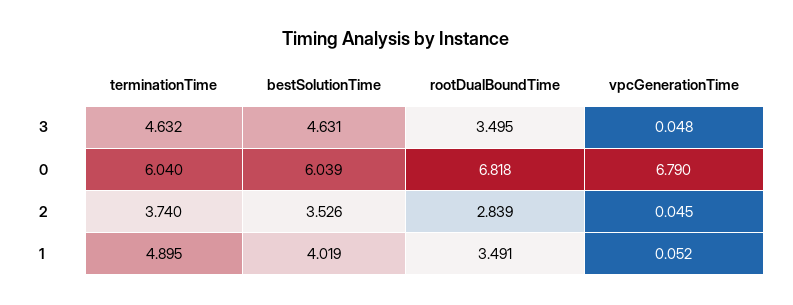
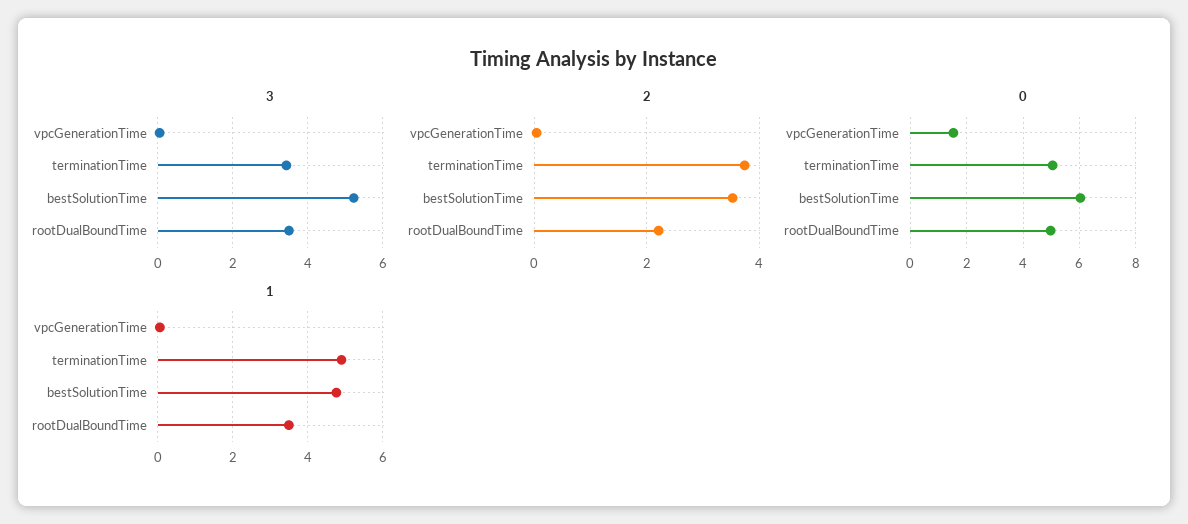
  {
    "3": {
-     "terminationTime": 4.632,
+     "terminationTime": 3.4,
-     "bestSolutionTime": 4.631,
+     "bestSolutionTime": 5.2,
      "rootDualBoundTime": 3.495,
      "vpcGenerationTime": 0.048
    },
    "0": {
-     "terminationTime": 6.04,
+     "terminationTime": 5,
      "bestSolutionTime": 6.039,
-     "rootDualBoundTime": 6.818,
+     "rootDualBoundTime": 5,
-     "vpcGenerationTime": 6.79
+     "vpcGenerationTime": 1.5
    },
    "2": {
      "terminationTime": 3.74,
      "bestSolutionTime": 3.526,
-     "rootDualBoundTime": 2.839,
+     "rootDualBoundTime": 2.2,
      "vpcGenerationTime": 0.045
    },
    "1": {
      "terminationTime": 4.895,
-     "bestSolutionTime": 4.019,
+     "bestSolutionTime": 4.8,
      "rootDualBoundTime": 3.491,
      "vpcGenerationTime": 0.052
    }
  }

